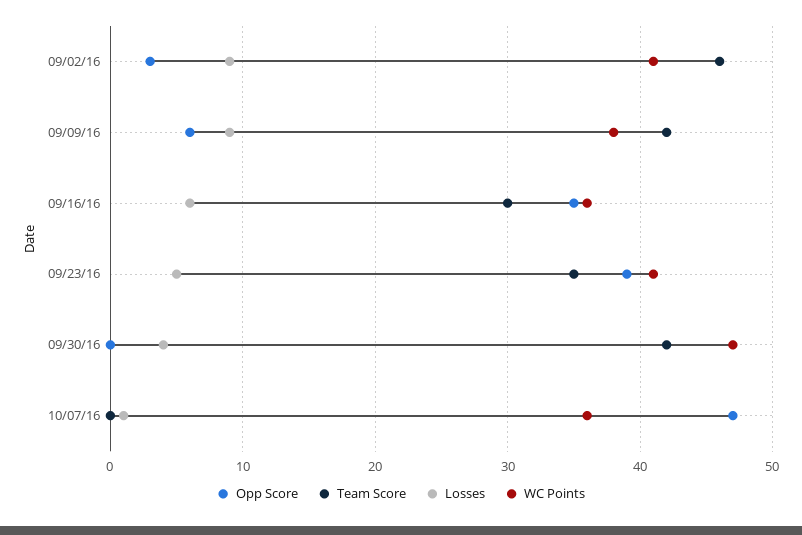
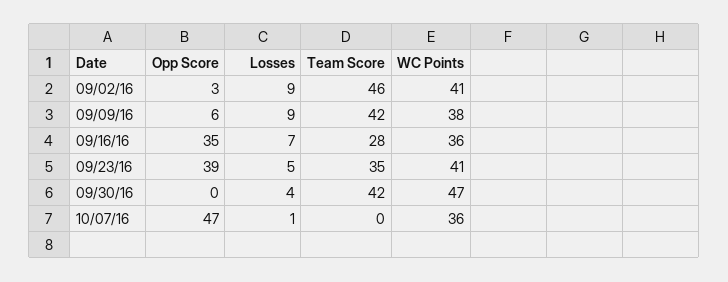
  {
    "Opp Score": {
      "09/02/16": 3,
      "09/09/16": 6,
      "09/16/16": 35,
      "09/23/16": 39,
      "09/30/16": 0,
      "10/07/16": 47
    },
    "Team Score": {
      "09/02/16": 46,
      "09/09/16": 42,
-     "09/16/16": 30,
+     "09/16/16": 28,
      "09/23/16": 35,
      "09/30/16": 42,
      "10/07/16": 0
    },
    "Losses": {
      "09/02/16": 9,
      "09/09/16": 9,
-     "09/16/16": 6,
+     "09/16/16": 7,
      "09/23/16": 5,
      "09/30/16": 4,
      "10/07/16": 1
    },
    "WC Points": {
      "09/02/16": 41,
      "09/09/16": 38,
      "09/16/16": 36,
      "09/23/16": 41,
      "09/30/16": 47,
      "10/07/16": 36
    }
  }

